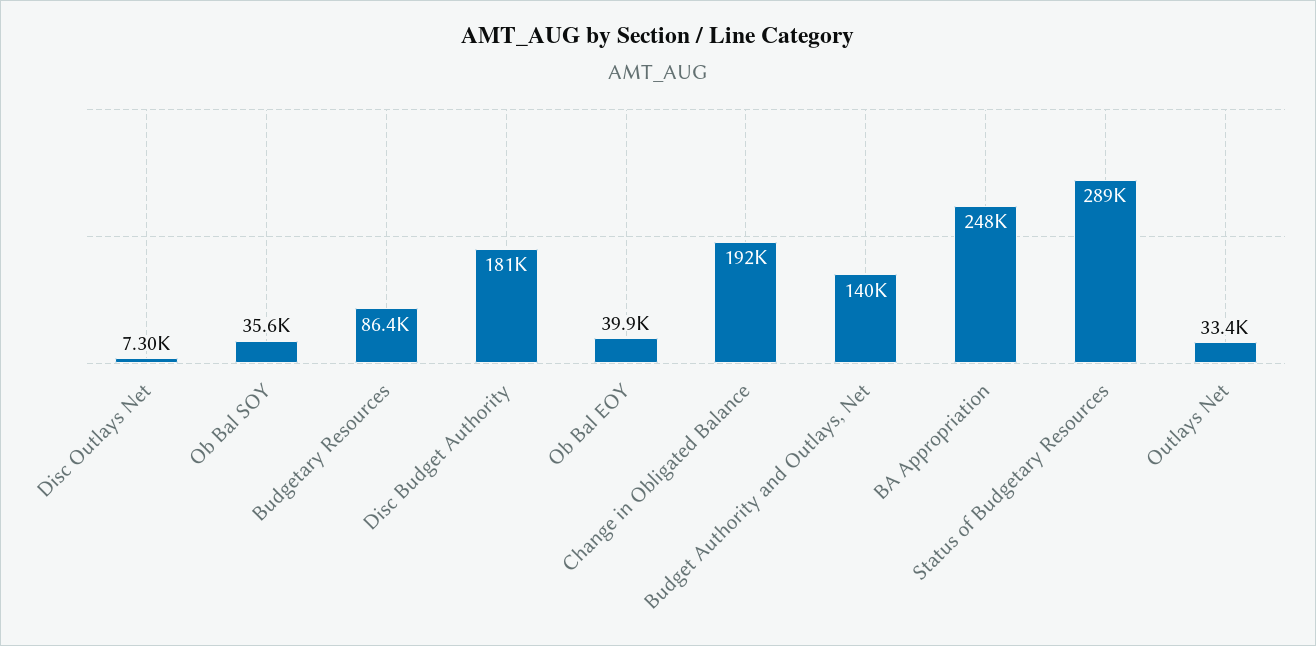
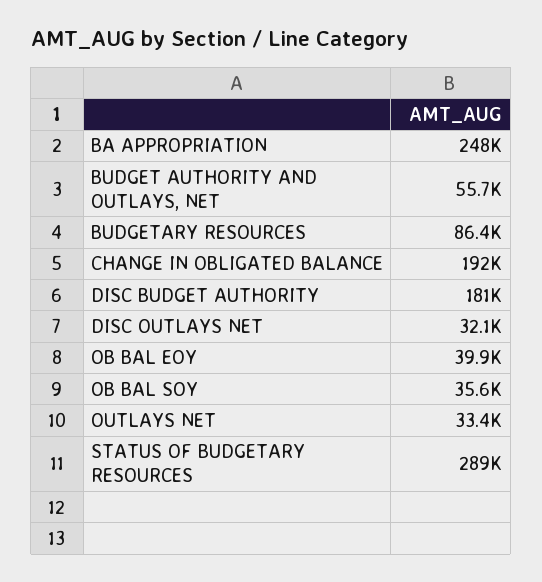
  {
-   "Disc Outlays Net": 7300,
+   "Disc Outlays Net": 32100,
    "Ob Bal SOY": 35600,
    "Budgetary Resources": 86400,
    "Disc Budget Authority": 181000,
    "Ob Bal EOY": 39900,
    "Change in Obligated Balance": 192000,
-   "Budget Authority and Outlays, Net": 140000,
+   "Budget Authority and Outlays, Net": 55700,
    "BA Appropriation": 248000,
    "Status of Budgetary Resources": 289000,
    "Outlays Net": 33400
  }

